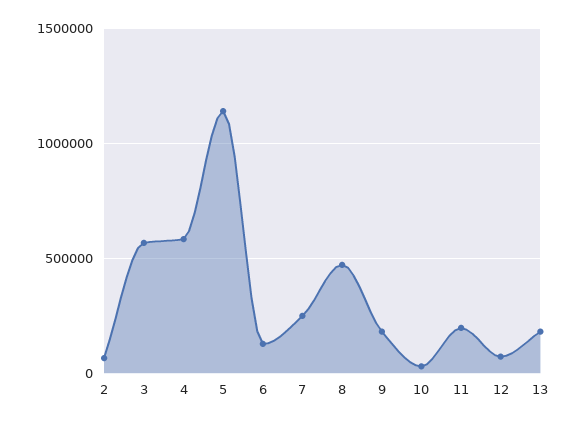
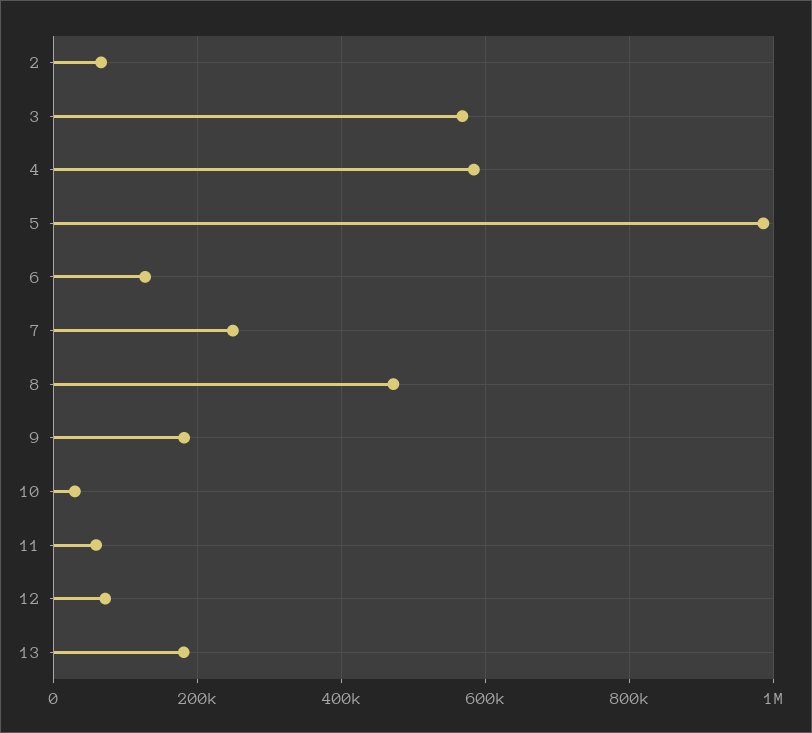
  {
    "2": 60000,
    "3": 560000,
    "4": 580000,
-   "5": 1150000,
+   "5": 980000,
    "6": 120000,
    "7": 240000,
    "8": 480000,
    "9": 180000,
    "10": 20000,
-   "11": 200000,
+   "11": 60000,
    "12": 80000,
    "13": 180000
  }

